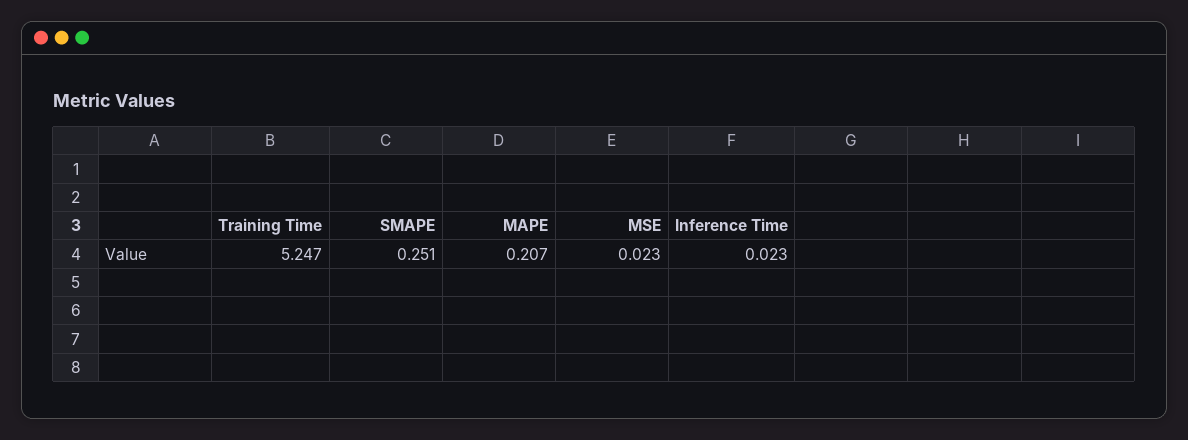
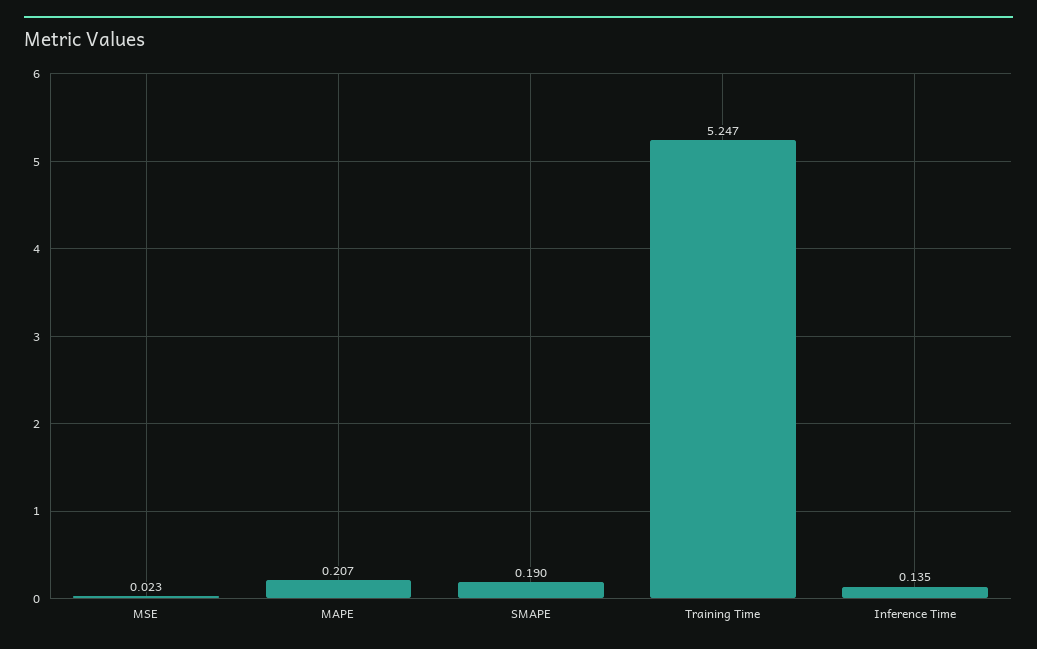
  {
    "Training Time": 5.247,
-   "SMAPE": 0.251,
+   "SMAPE": 0.19,
    "MAPE": 0.207,
    "MSE": 0.023,
-   "Inference Time": 0.023
+   "Inference Time": 0.135
  }

